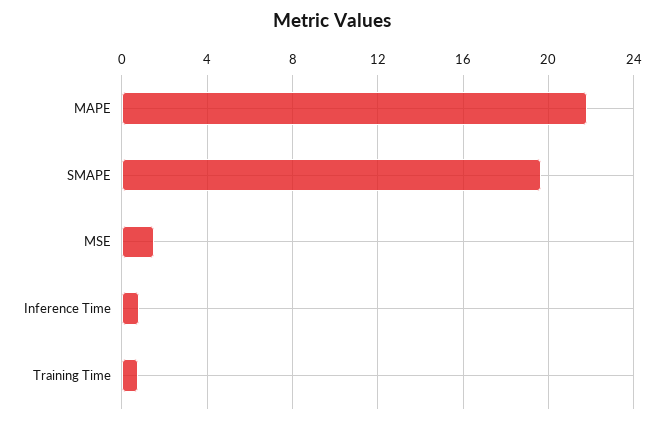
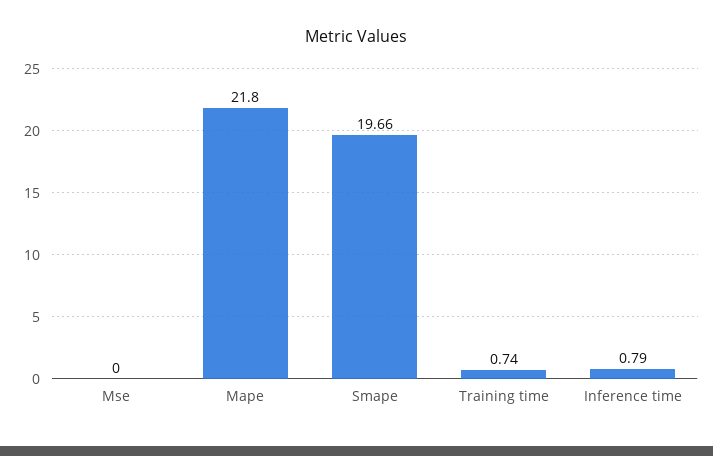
  {
    "MAPE": 21.8,
    "SMAPE": 19.66,
-   "MSE": 1.5,
+   "MSE": 0,
    "Inference Time": 0.79,
    "Training Time": 0.74
  }

